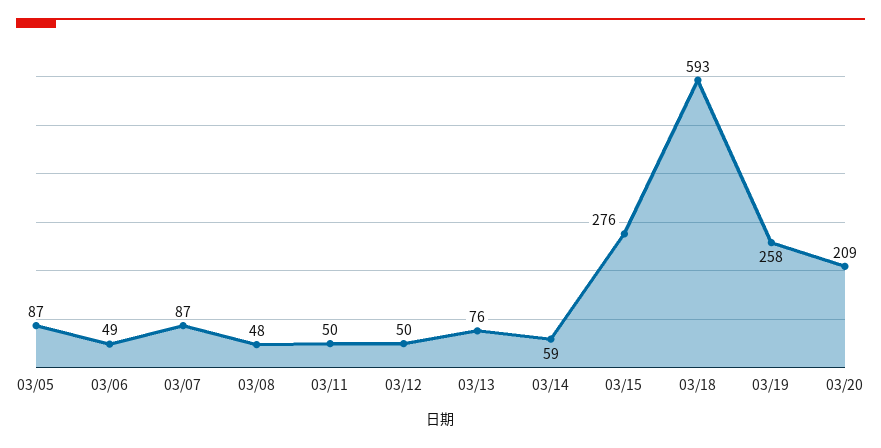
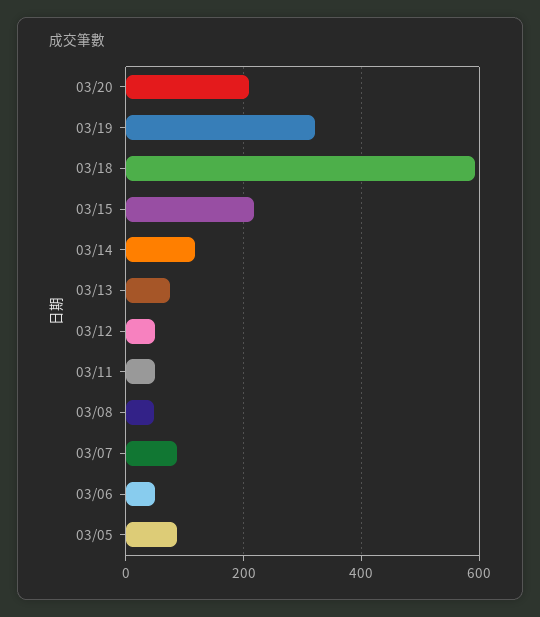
  {
    "03/05": 87,
    "03/06": 49,
    "03/07": 87,
    "03/08": 48,
    "03/11": 50,
    "03/12": 50,
    "03/13": 76,
-   "03/14": 59,
+   "03/14": 120,
-   "03/15": 276,
+   "03/15": 220,
    "03/18": 593,
-   "03/19": 258,
+   "03/19": 320,
    "03/20": 209
  }

